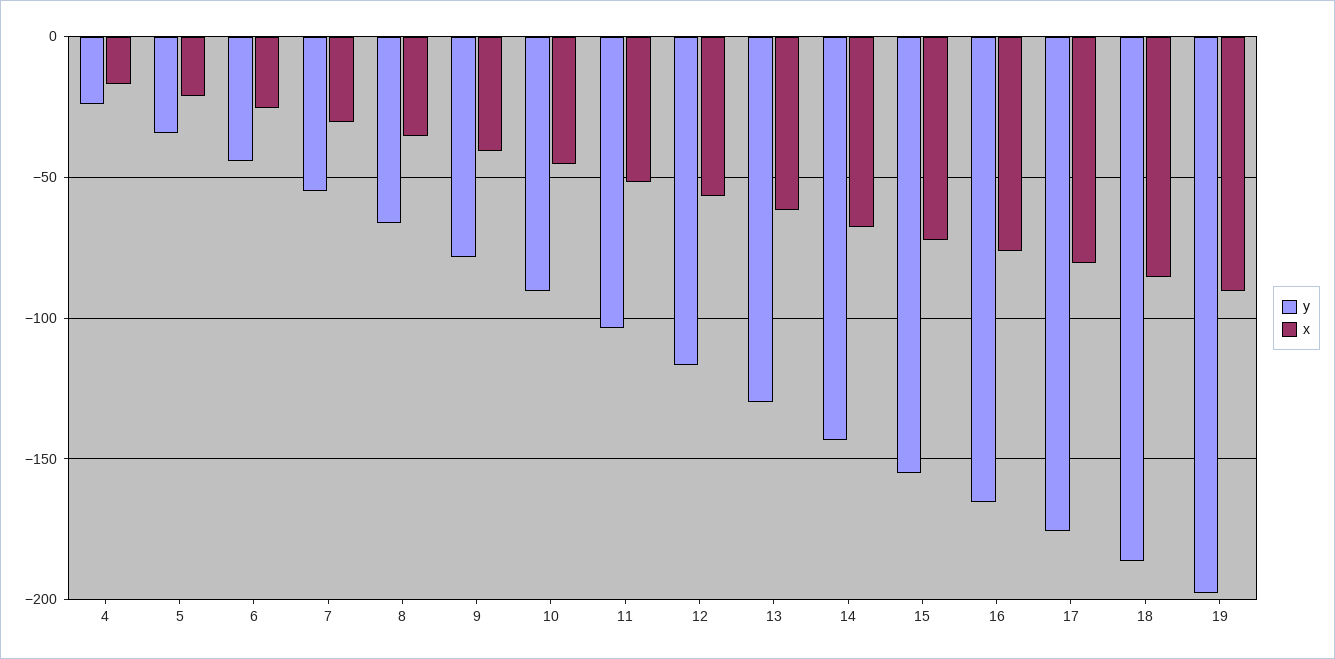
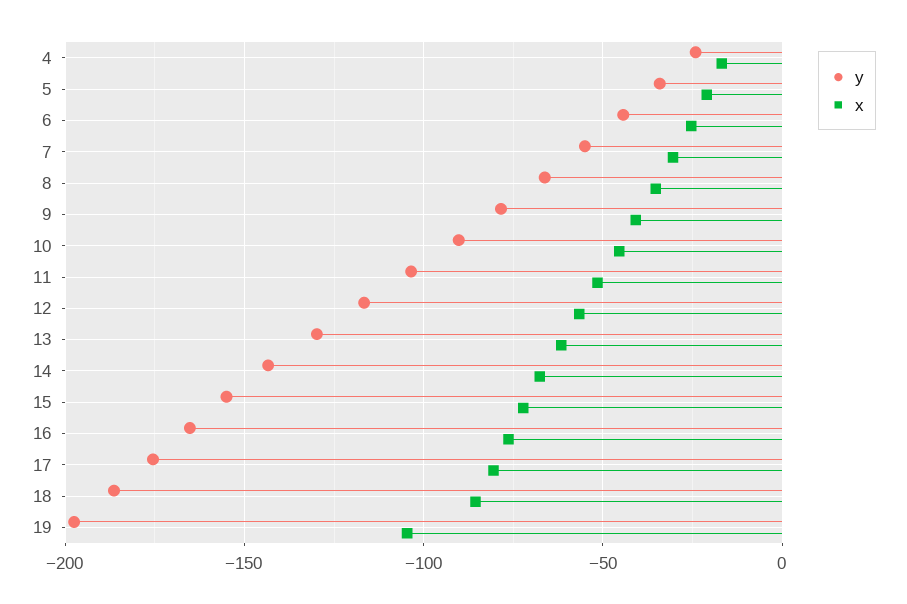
  {
    "y": {
      "4": -25,
      "5": -35,
      "6": -45,
      "7": -55,
      "8": -65,
      "9": -80,
      "10": -90,
      "11": -105,
      "12": -115,
      "13": -130,
      "14": -145,
      "15": -155,
      "16": -165,
      "17": -175,
      "18": -185,
      "19": -200
    },
    "x": {
      "4": -15,
      "5": -20,
      "6": -25,
      "7": -30,
      "8": -35,
      "9": -40,
      "10": -45,
      "11": -50,
      "12": -55,
      "13": -60,
      "14": -70,
      "15": -70,
      "16": -75,
      "17": -80,
      "18": -85,
-     "19": -90
+     "19": -105
    }
  }

